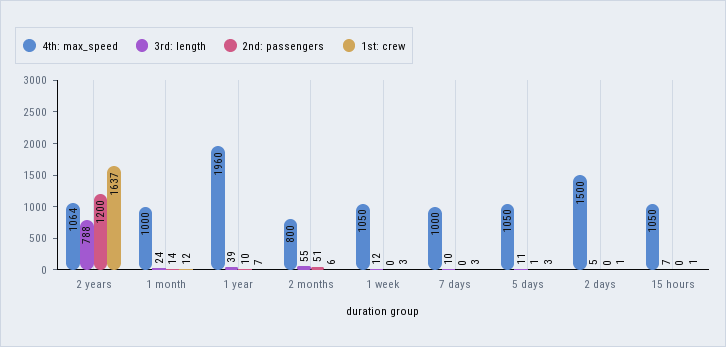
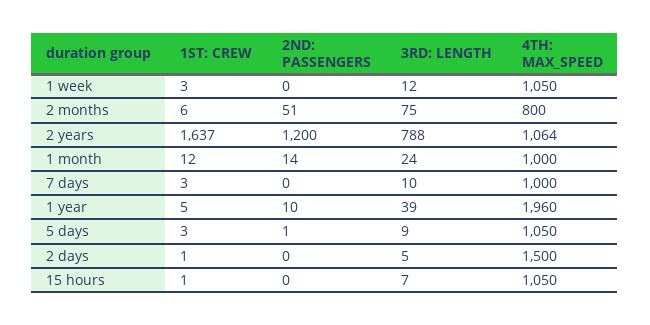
  {
    "4th: max_speed": {
      "2 years": 1064,
      "1 month": 1000,
      "1 year": 1960,
      "2 months": 800,
      "1 week": 1050,
      "7 days": 1000,
      "5 days": 1050,
      "2 days": 1500,
      "15 hours": 1050
    },
    "3rd: length": {
      "2 years": 788,
      "1 month": 24,
      "1 year": 39,
-     "2 months": 55,
+     "2 months": 75,
      "1 week": 12,
      "7 days": 10,
-     "5 days": 11,
+     "5 days": 9,
      "2 days": 5,
      "15 hours": 7
    },
    "2nd: passengers": {
      "2 years": 1200,
      "1 month": 14,
      "1 year": 10,
      "2 months": 51,
      "1 week": 0,
      "7 days": 0,
      "5 days": 1,
      "2 days": 0,
      "15 hours": 0
    },
    "1st: crew": {
      "2 years": 1637,
      "1 month": 12,
-     "1 year": 7,
+     "1 year": 5,
      "2 months": 6,
      "1 week": 3,
      "7 days": 3,
      "5 days": 3,
      "2 days": 1,
      "15 hours": 1
    }
  }

